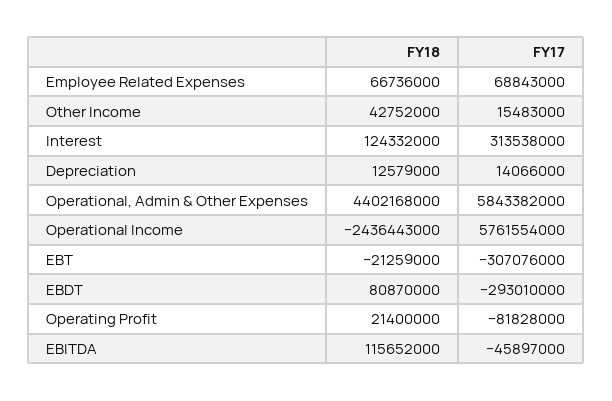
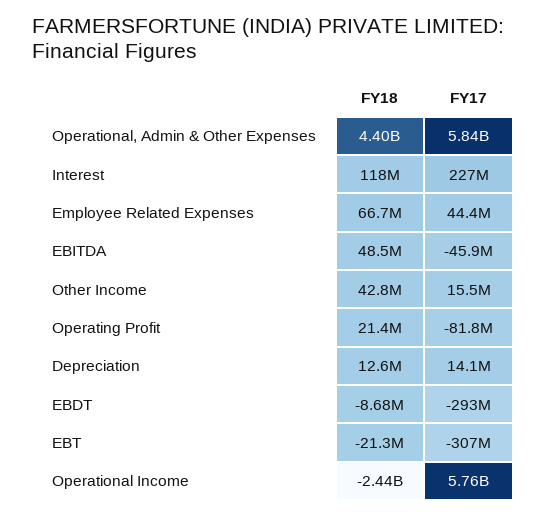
  {
    "FY18": {
      "Employee Related Expenses": 66736000,
      "Other Income": 42752000,
-     "Interest": 124332000,
+     "Interest": 118000000,
      "Depreciation": 12579000,
      "Operational, Admin & Other Expenses": 4402168000,
      "Operational Income": -2436443000,
      "EBT": -21259000,
-     "EBDT": 80870000,
+     "EBDT": -8680000,
      "Operating Profit": 21400000,
-     "EBITDA": 115652000
+     "EBITDA": 48500000
    },
    "FY17": {
-     "Employee Related Expenses": 68843000,
+     "Employee Related Expenses": 44400000,
      "Other Income": 15483000,
-     "Interest": 313538000,
+     "Interest": 227000000,
      "Depreciation": 14066000,
      "Operational, Admin & Other Expenses": 5843382000,
      "Operational Income": 5761554000,
      "EBT": -307076000,
      "EBDT": -293010000,
      "Operating Profit": -81828000,
      "EBITDA": -45897000
    }
  }

